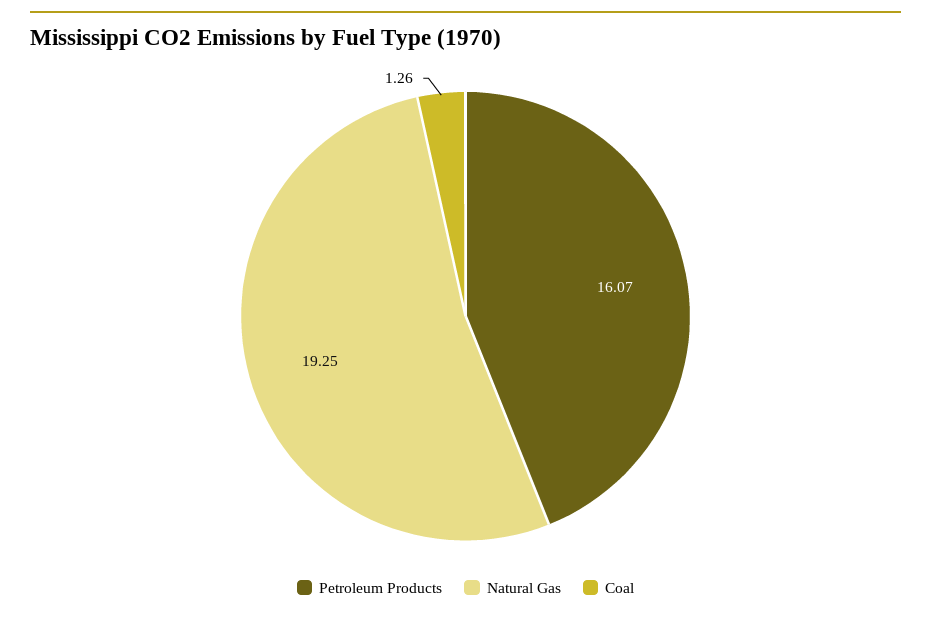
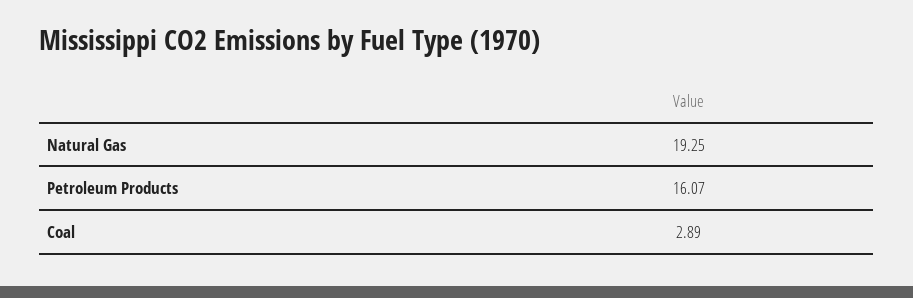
  {
    "Petroleum Products": 16.07,
    "Natural Gas": 19.25,
-   "Coal": 1.26
+   "Coal": 2.89
  }

